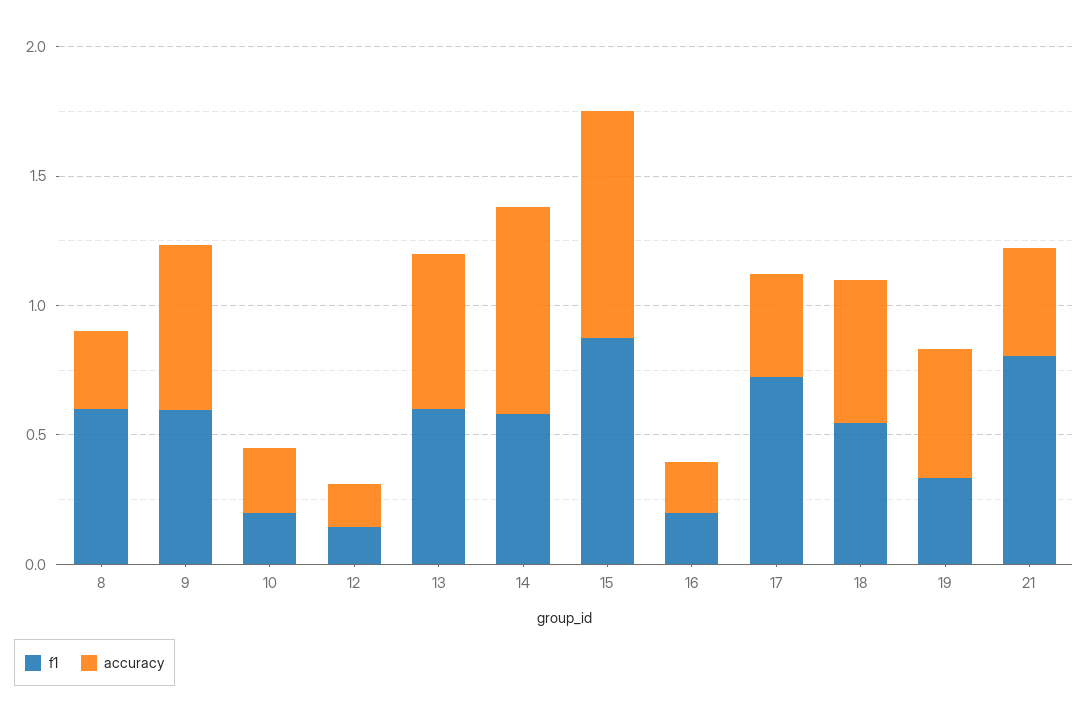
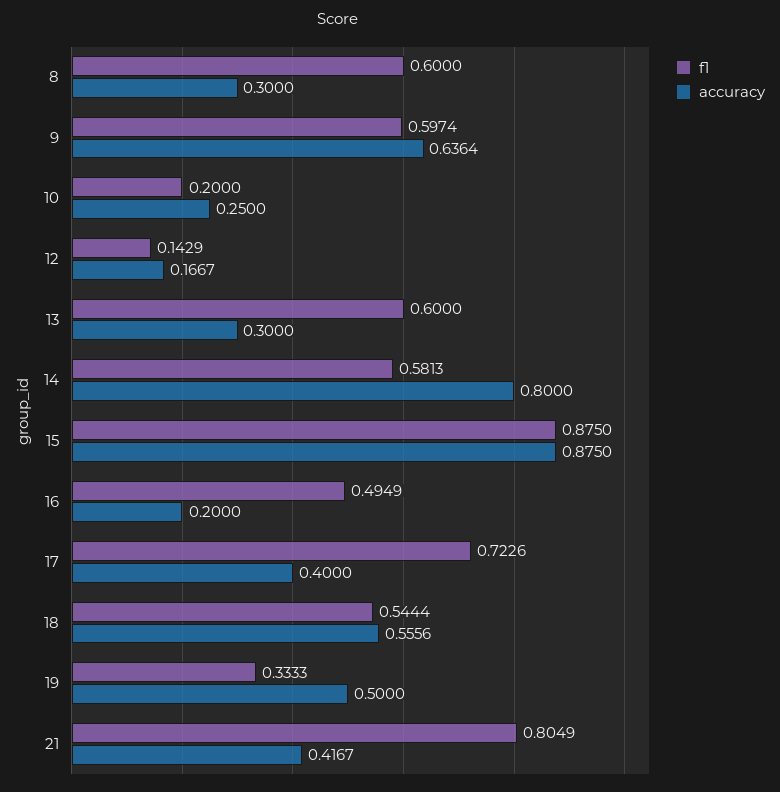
  {
    "f1": {
      "8": 0.6,
      "9": 0.5974,
      "10": 0.2,
      "12": 0.1429,
      "13": 0.6,
      "14": 0.5813,
      "15": 0.875,
-     "16": 0.2,
+     "16": 0.4949,
      "17": 0.7226,
      "18": 0.5444,
      "19": 0.3333,
      "21": 0.8049
    },
    "accuracy": {
      "8": 0.3,
      "9": 0.6364,
      "10": 0.25,
      "12": 0.1667,
-     "13": 0.6,
+     "13": 0.3,
      "14": 0.8,
      "15": 0.875,
      "16": 0.2,
      "17": 0.4,
      "18": 0.5556,
      "19": 0.5,
      "21": 0.4167
    }
  }

